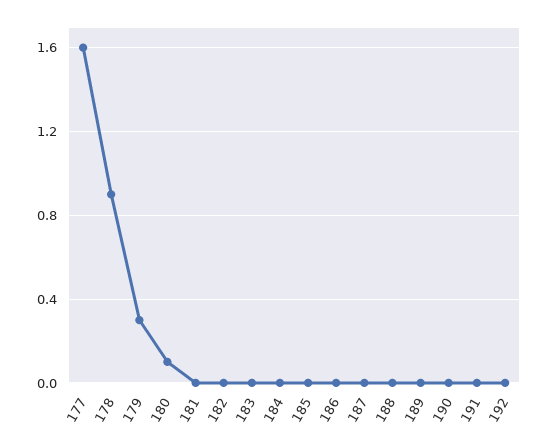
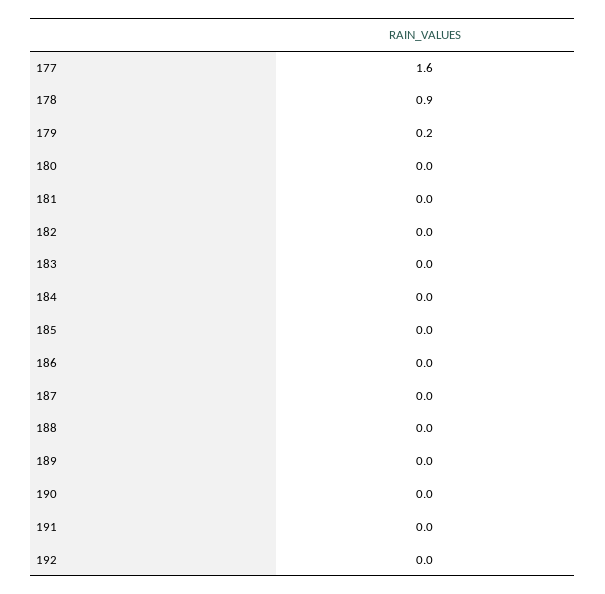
  {
    "177": 1.6,
    "178": 0.9,
-   "179": 0.3,
+   "179": 0.2,
-   "180": 0.1,
+   "180": 0,
    "181": 0,
    "182": 0,
    "183": 0,
    "184": 0,
    "185": 0,
    "186": 0,
    "187": 0,
    "188": 0,
    "189": 0,
    "190": 0,
    "191": 0,
    "192": 0
  }

